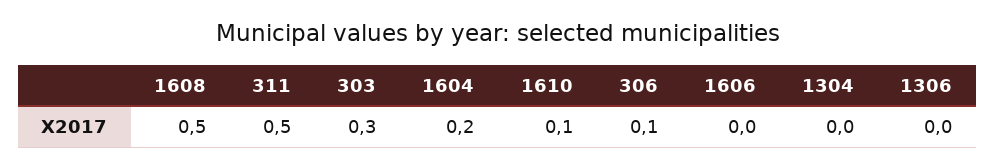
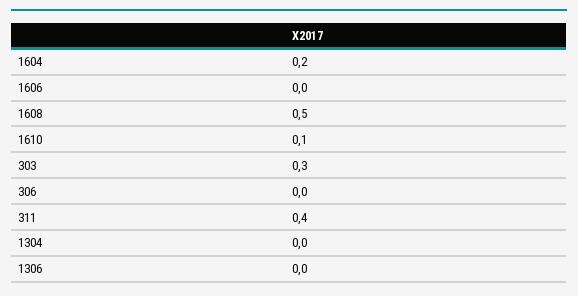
  {
    "1608": 0.5,
-   "311": 0.5,
+   "311": 0.4,
    "303": 0.3,
    "1604": 0.2,
    "1610": 0.1,
-   "306": 0.1,
+   "306": 0,
    "1606": 0,
    "1304": 0,
    "1306": 0
  }

